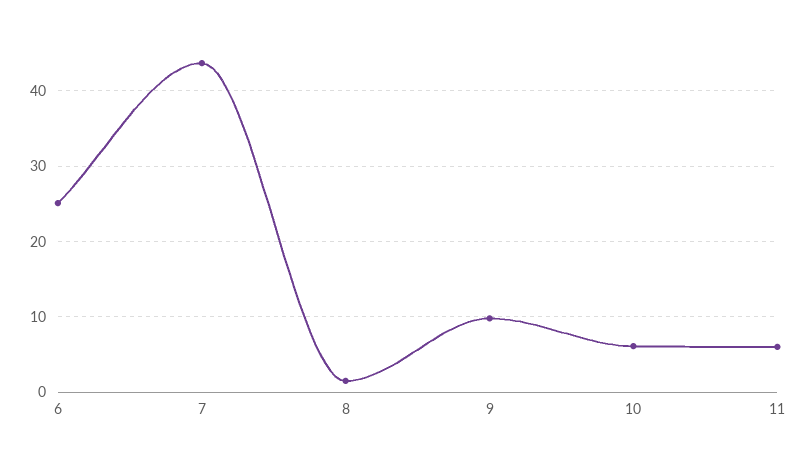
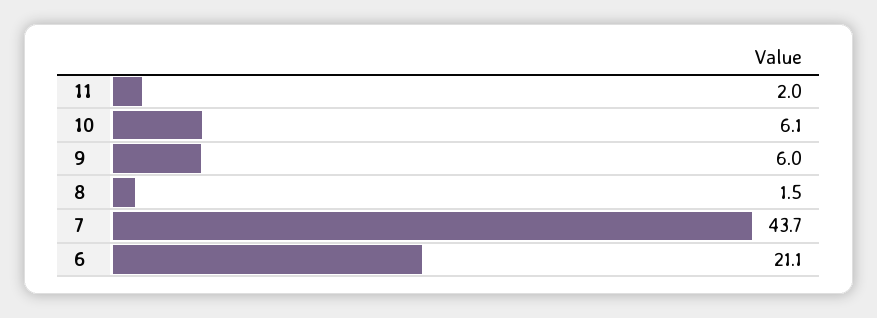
  {
-   "6": 25,
+   "6": 21.1,
    "7": 43.7,
    "8": 1.5,
-   "9": 10,
+   "9": 6,
    "10": 6.1,
-   "11": 6
+   "11": 2
  }

